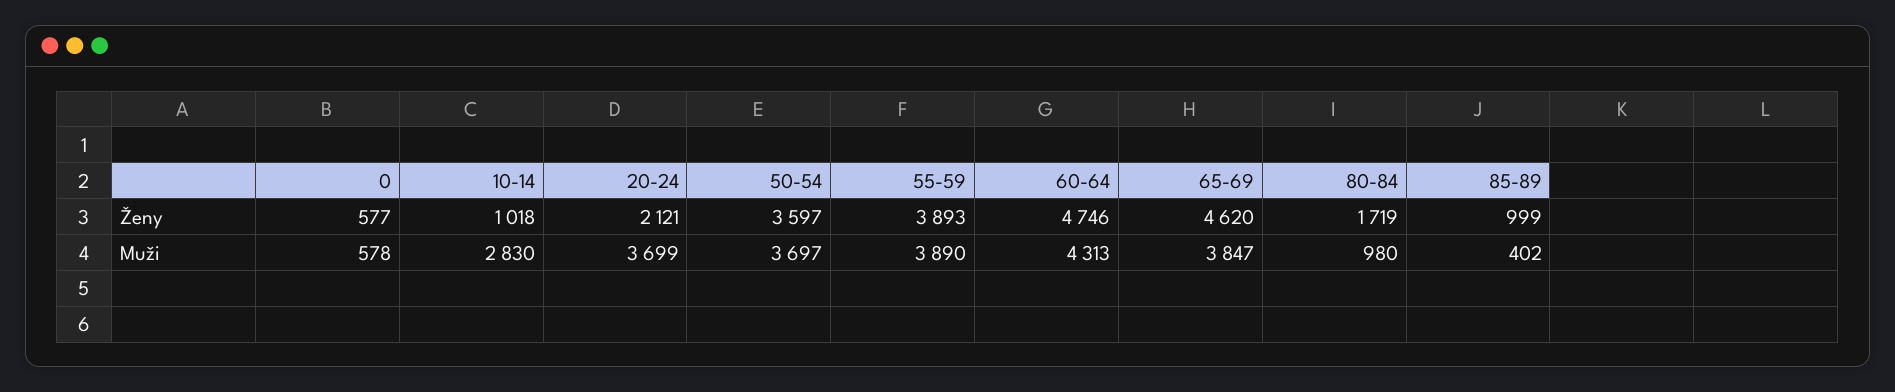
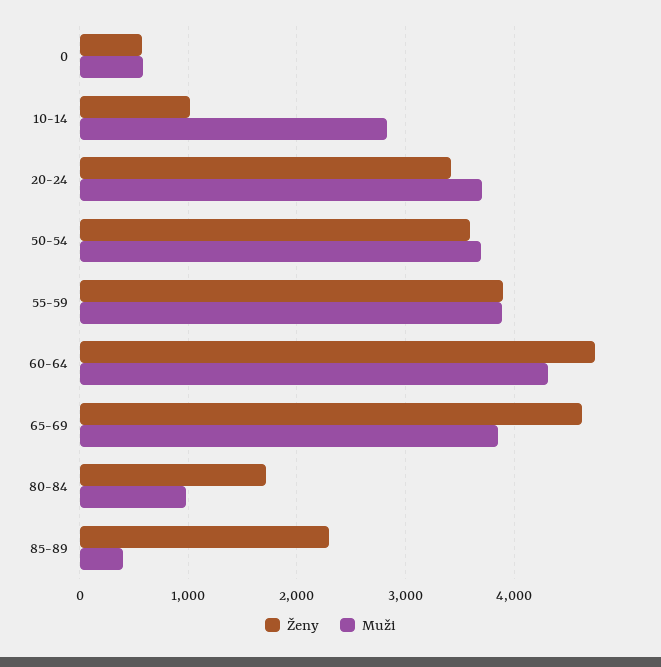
  {
    "Ženy": {
      "0": 577,
      "10-14": 1018,
-     "20-24": 2121,
+     "20-24": 3400,
      "50-54": 3597,
      "55-59": 3893,
      "60-64": 4746,
      "65-69": 4620,
      "80-84": 1719,
-     "85-89": 999
+     "85-89": 2300
    },
    "Muži": {
      "0": 578,
      "10-14": 2830,
      "20-24": 3699,
      "50-54": 3697,
      "55-59": 3890,
      "60-64": 4313,
      "65-69": 3847,
      "80-84": 980,
      "85-89": 402
    }
  }

